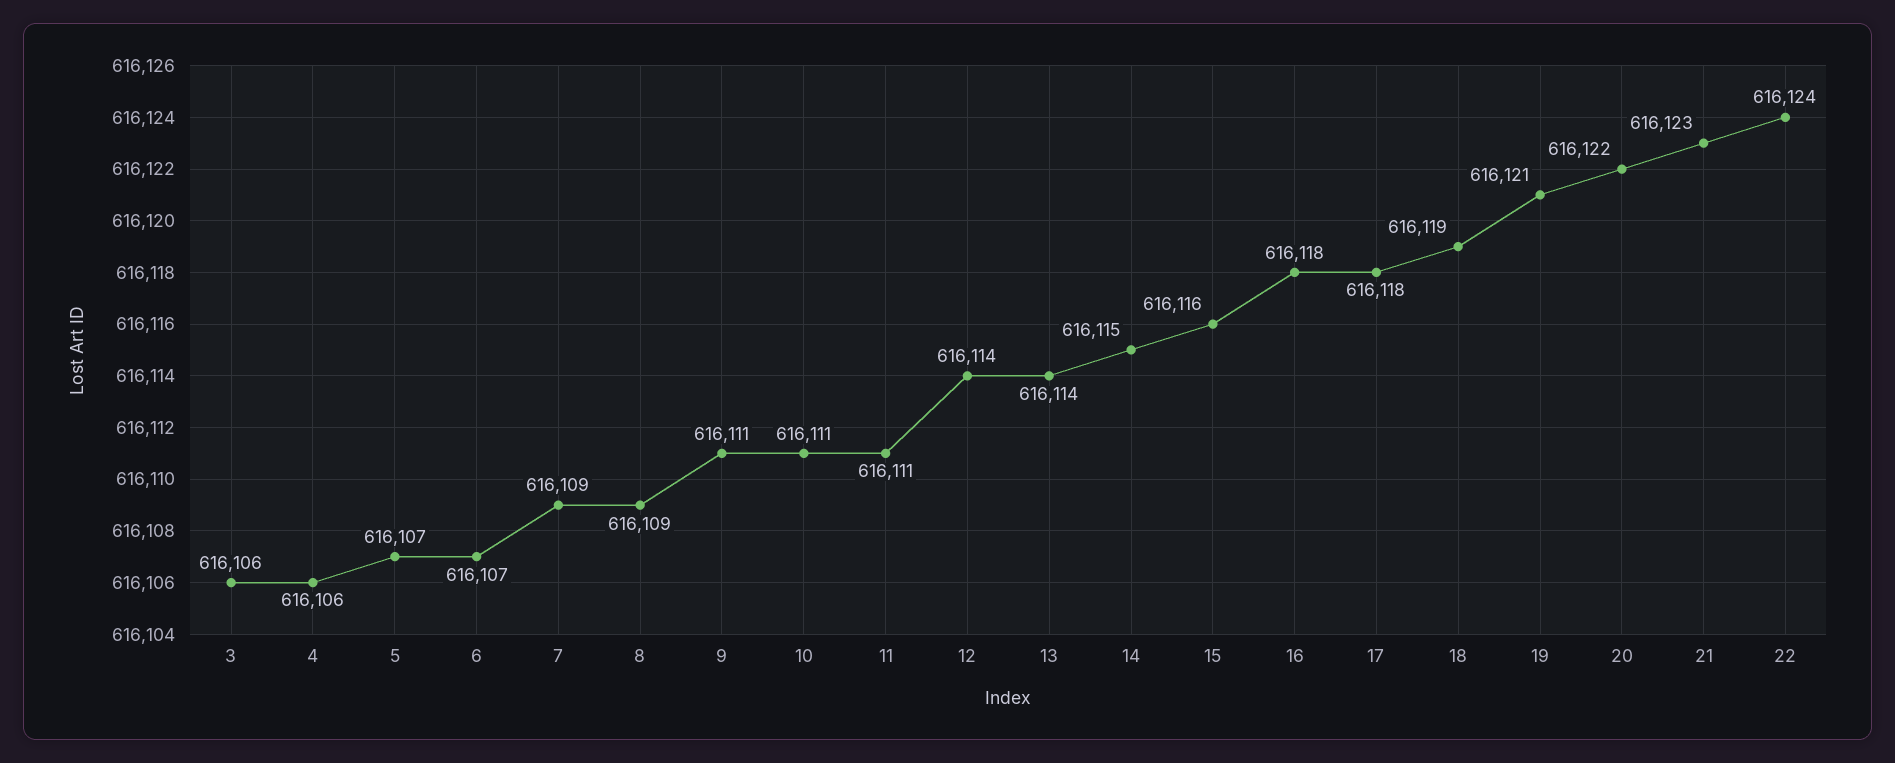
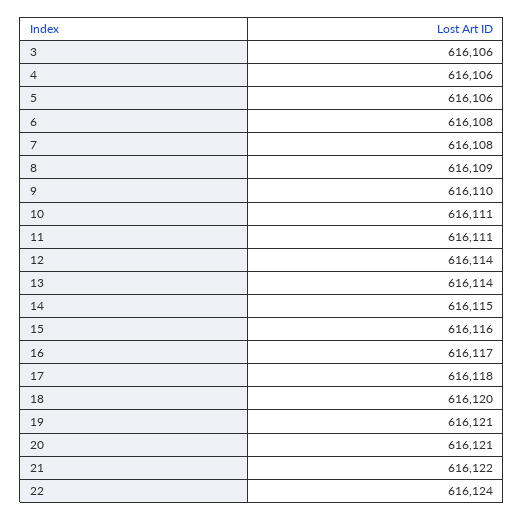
  {
    "3": 616106,
    "4": 616106,
-   "5": 616107,
+   "5": 616106,
-   "6": 616107,
+   "6": 616108,
-   "7": 616109,
+   "7": 616108,
    "8": 616109,
-   "9": 616111,
+   "9": 616110,
    "10": 616111,
    "11": 616111,
    "12": 616114,
    "13": 616114,
    "14": 616115,
    "15": 616116,
-   "16": 616118,
+   "16": 616117,
    "17": 616118,
-   "18": 616119,
+   "18": 616120,
    "19": 616121,
-   "20": 616122,
+   "20": 616121,
-   "21": 616123,
+   "21": 616122,
    "22": 616124
  }

